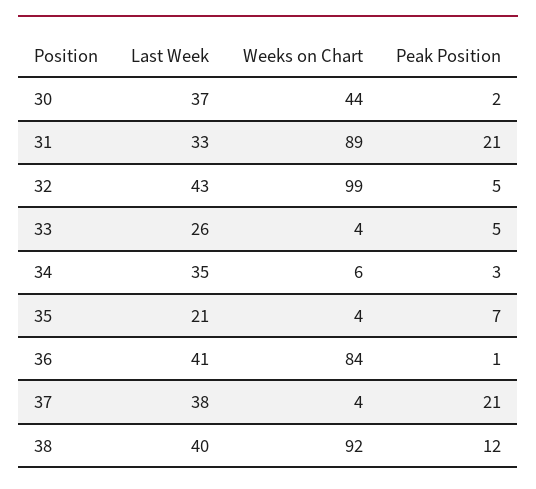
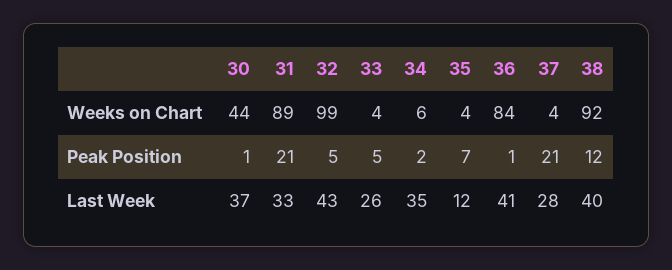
  {
    "Last Week": {
      "30": 37,
      "31": 33,
      "32": 43,
      "33": 26,
      "34": 35,
-     "35": 21,
+     "35": 12,
      "36": 41,
-     "37": 38,
+     "37": 28,
      "38": 40
    },
    "Weeks on Chart": {
      "30": 44,
      "31": 89,
      "32": 99,
      "33": 4,
      "34": 6,
      "35": 4,
      "36": 84,
      "37": 4,
      "38": 92
    },
    "Peak Position": {
-     "30": 2,
+     "30": 1,
      "31": 21,
      "32": 5,
      "33": 5,
-     "34": 3,
+     "34": 2,
      "35": 7,
      "36": 1,
      "37": 21,
      "38": 12
    }
  }

